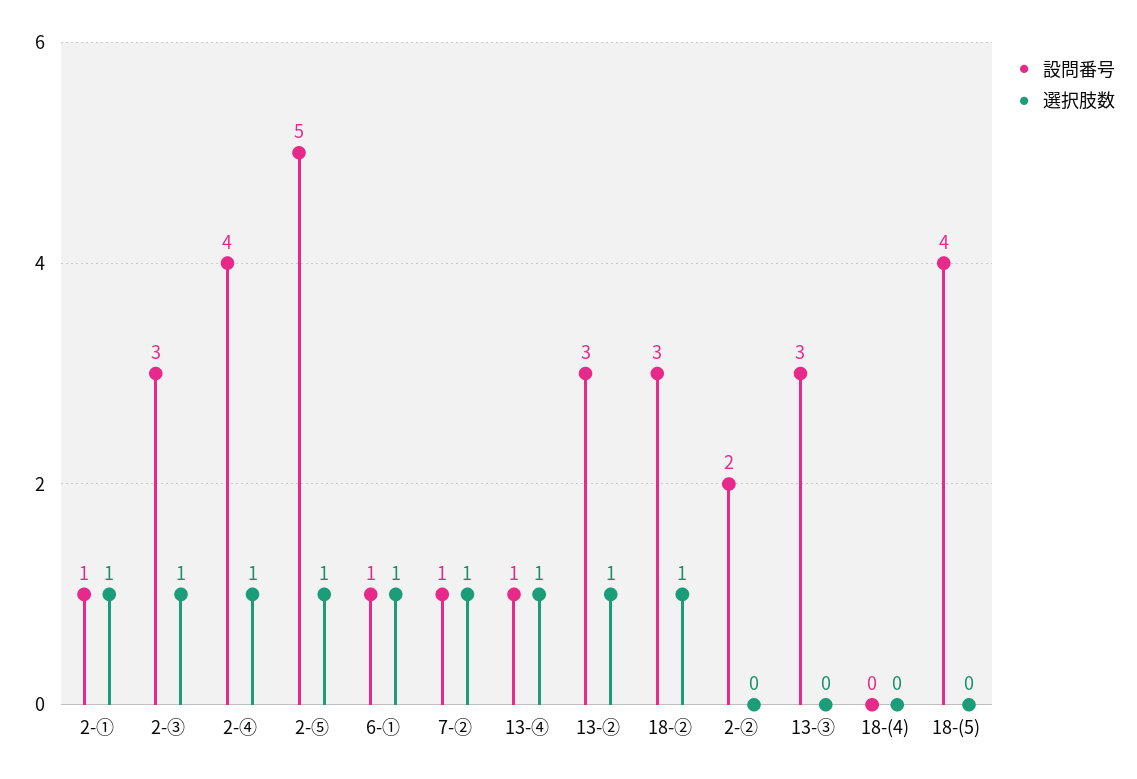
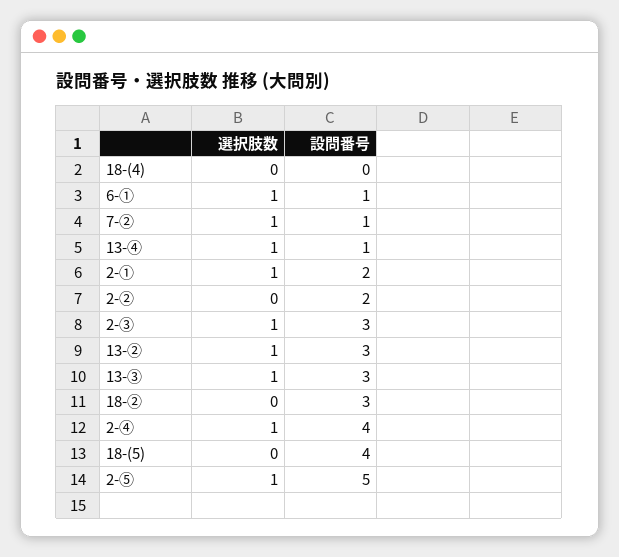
  {
    "設問番号": {
-     "2-①": 1,
+     "2-①": 2,
      "2-③": 3,
      "2-④": 4,
      "2-⑤": 5,
      "6-①": 1,
      "7-②": 1,
      "13-④": 1,
      "13-②": 3,
      "18-②": 3,
      "2-②": 2,
      "13-③": 3,
      "18-(4)": 0,
      "18-(5)": 4
    },
    "選択肢数": {
      "2-①": 1,
      "2-③": 1,
      "2-④": 1,
      "2-⑤": 1,
      "6-①": 1,
      "7-②": 1,
      "13-④": 1,
      "13-②": 1,
-     "18-②": 1,
+     "18-②": 0,
      "2-②": 0,
-     "13-③": 0,
+     "13-③": 1,
      "18-(4)": 0,
      "18-(5)": 0
    }
  }

